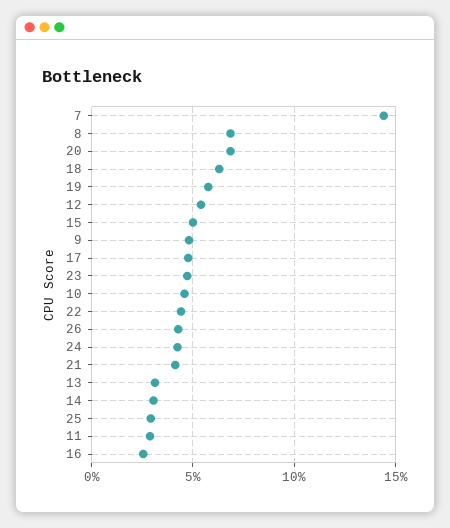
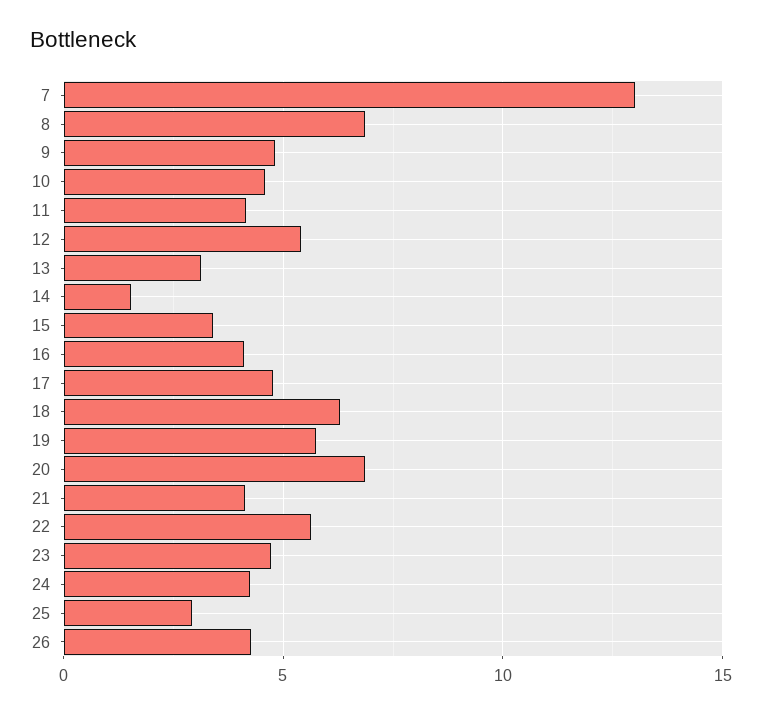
  {
-   "7": 14.5,
+   "7": 13,
    "8": 7,
    "20": 7,
    "18": 6.5,
    "19": 6,
    "12": 5.5,
-   "15": 5,
+   "15": 3.5,
    "9": 5,
    "17": 5,
    "23": 4.5,
    "10": 4.5,
-   "22": 4.5,
+   "22": 5.5,
    "26": 4.5,
    "24": 4,
    "21": 4,
    "13": 3,
-   "14": 3,
+   "14": 1.5,
    "25": 3,
-   "11": 3,
+   "11": 4,
-   "16": 2.5
+   "16": 4
  }

